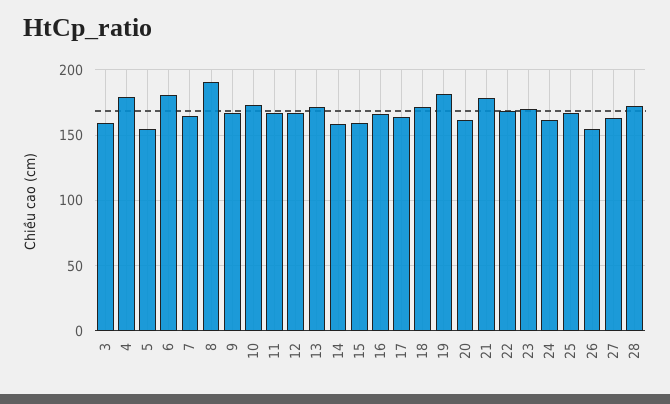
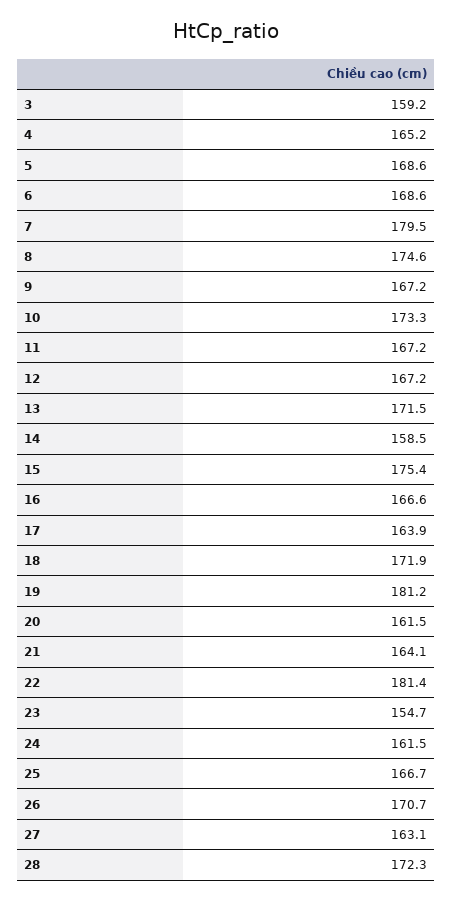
  {
    "3": 159.2,
-   "4": 180,
+   "4": 165.2,
-   "5": 155,
+   "5": 168.6,
-   "6": 180,
+   "6": 168.6,
-   "7": 165,
+   "7": 179.5,
-   "8": 190,
+   "8": 174.6,
    "9": 167.2,
    "10": 173.3,
    "11": 167.2,
    "12": 167.2,
    "13": 171.5,
    "14": 158.5,
-   "15": 160,
+   "15": 175.4,
    "16": 166.6,
    "17": 163.9,
    "18": 171.9,
    "19": 181.2,
    "20": 161.5,
-   "21": 180,
+   "21": 164.1,
-   "22": 170,
+   "22": 181.4,
-   "23": 170,
+   "23": 154.7,
    "24": 161.5,
    "25": 166.7,
-   "26": 155,
+   "26": 170.7,
    "27": 163.1,
    "28": 172.3
  }

